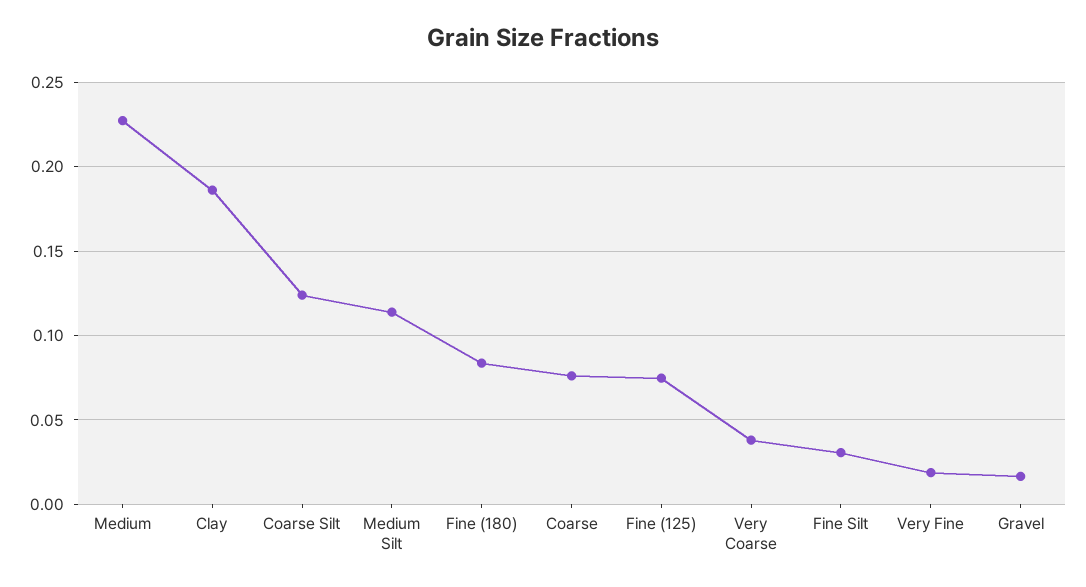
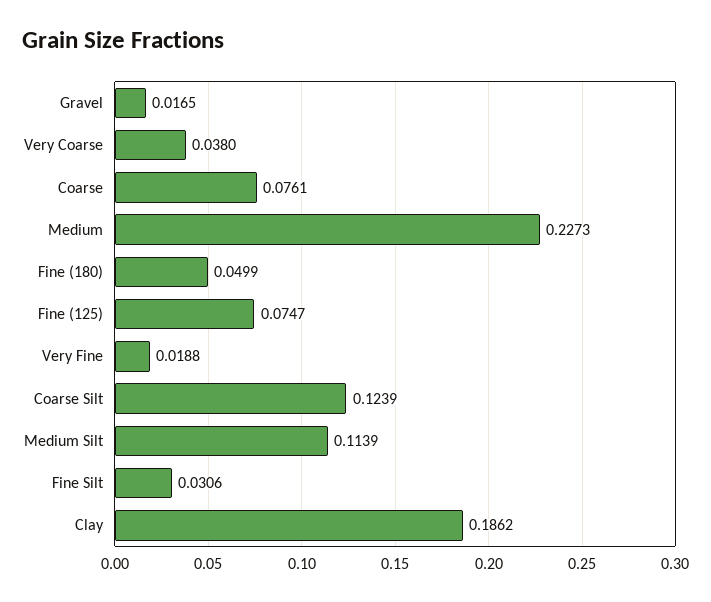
  {
    "Medium": 0.2273,
    "Clay": 0.1862,
    "Coarse Silt": 0.1239,
    "Medium Silt": 0.1139,
-   "Fine (180)": 0.085,
+   "Fine (180)": 0.0499,
    "Coarse": 0.0761,
    "Fine (125)": 0.0747,
    "Very Coarse": 0.038,
    "Fine Silt": 0.0306,
    "Very Fine": 0.0188,
    "Gravel": 0.0165
  }

